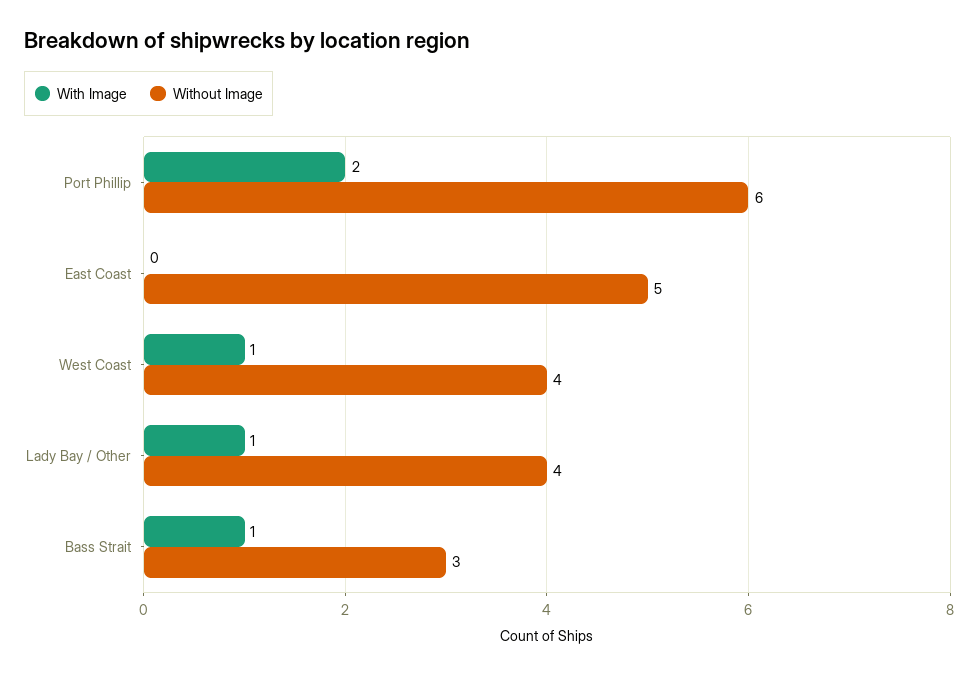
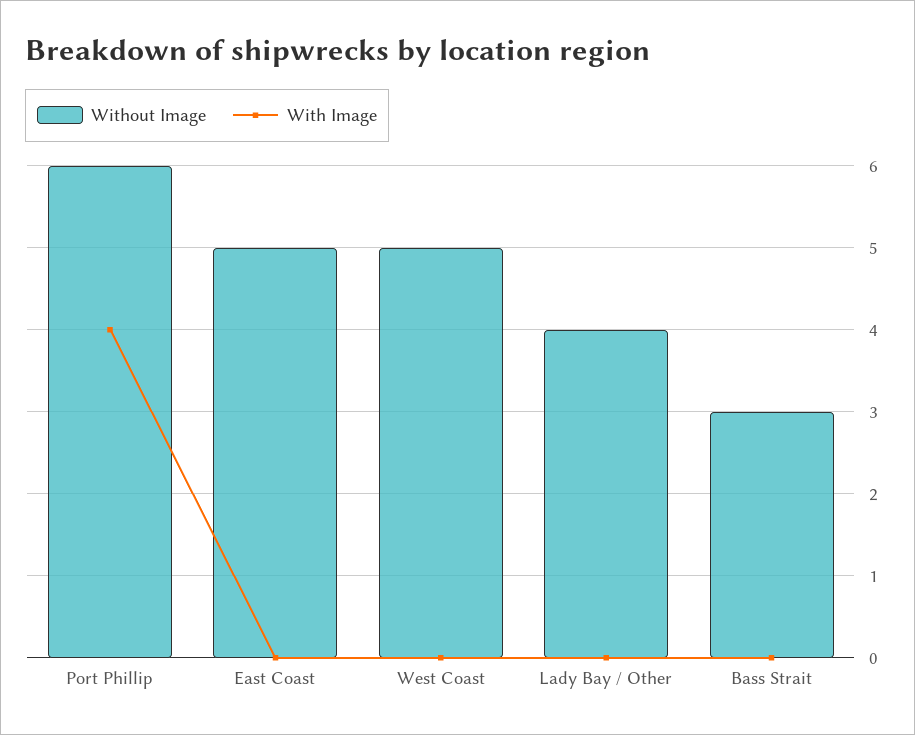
  {
    "With Image": {
-     "Port Phillip": 2,
+     "Port Phillip": 4,
      "East Coast": 0,
-     "West Coast": 1,
+     "West Coast": 0,
-     "Lady Bay / Other": 1,
+     "Lady Bay / Other": 0,
-     "Bass Strait": 1
+     "Bass Strait": 0
    },
    "Without Image": {
      "Port Phillip": 6,
      "East Coast": 5,
-     "West Coast": 4,
+     "West Coast": 5,
      "Lady Bay / Other": 4,
      "Bass Strait": 3
    }
  }

